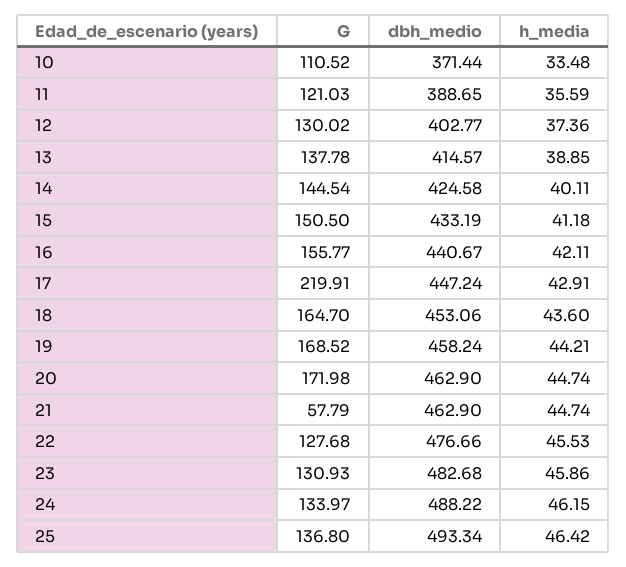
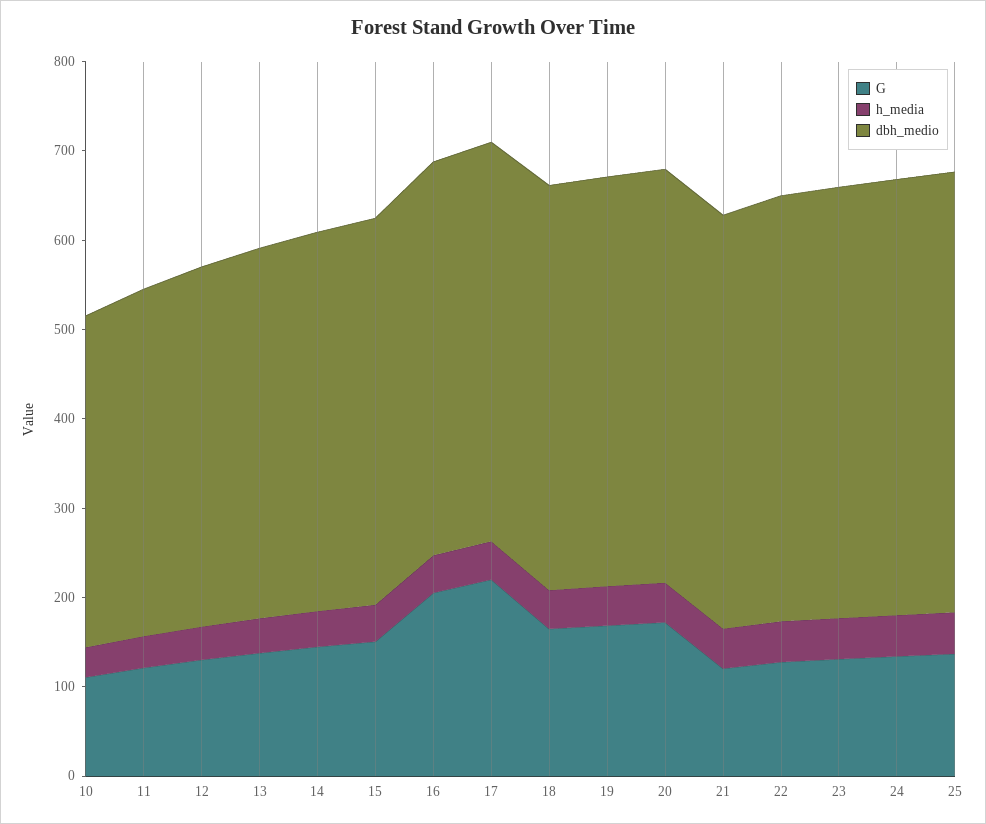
  {
    "G": {
      "10": 110.52,
      "11": 121.03,
      "12": 130.02,
      "13": 137.78,
      "14": 144.54,
      "15": 150.5,
-     "16": 155.77,
+     "16": 200,
      "17": 219.91,
      "18": 164.7,
      "19": 168.52,
      "20": 171.98,
-     "21": 57.79,
+     "21": 120,
      "22": 127.68,
      "23": 130.93,
      "24": 133.97,
      "25": 136.8
    },
    "dbh_medio": {
      "10": 371.44,
      "11": 388.65,
      "12": 402.77,
      "13": 414.57,
      "14": 424.58,
      "15": 433.19,
      "16": 440.67,
      "17": 447.24,
      "18": 453.06,
      "19": 458.24,
      "20": 462.9,
      "21": 462.9,
      "22": 476.66,
      "23": 482.68,
      "24": 488.22,
      "25": 493.34
    },
    "h_media": {
      "10": 33.48,
      "11": 35.59,
      "12": 37.36,
      "13": 38.85,
      "14": 40.11,
      "15": 41.18,
      "16": 42.11,
      "17": 42.91,
      "18": 43.6,
      "19": 44.21,
      "20": 44.74,
      "21": 44.74,
      "22": 45.53,
      "23": 45.86,
      "24": 46.15,
      "25": 46.42
    }
  }

